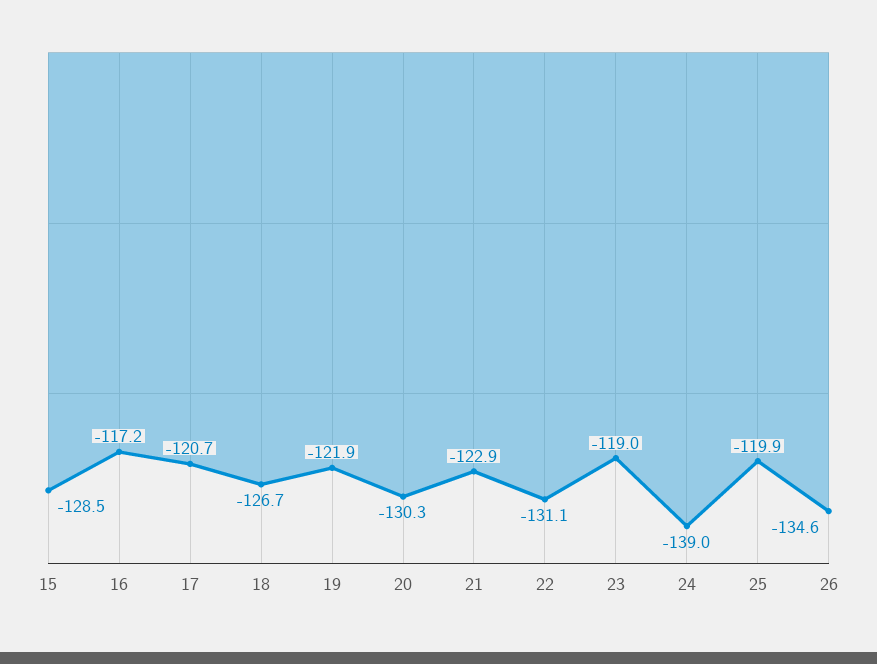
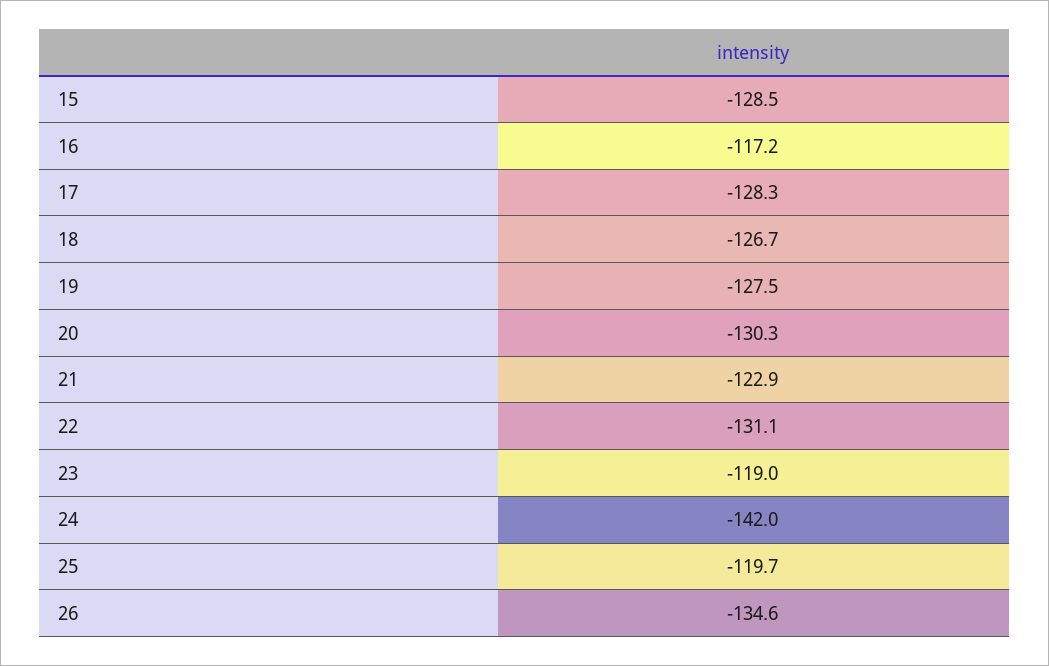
  {
    "15": -128.5,
    "16": -117.2,
-   "17": -120.7,
+   "17": -128.3,
    "18": -126.7,
-   "19": -121.9,
+   "19": -127.5,
    "20": -130.3,
    "21": -122.9,
    "22": -131.1,
    "23": -119,
-   "24": -139,
+   "24": -142,
-   "25": -119.9,
+   "25": -119.7,
    "26": -134.6
  }

